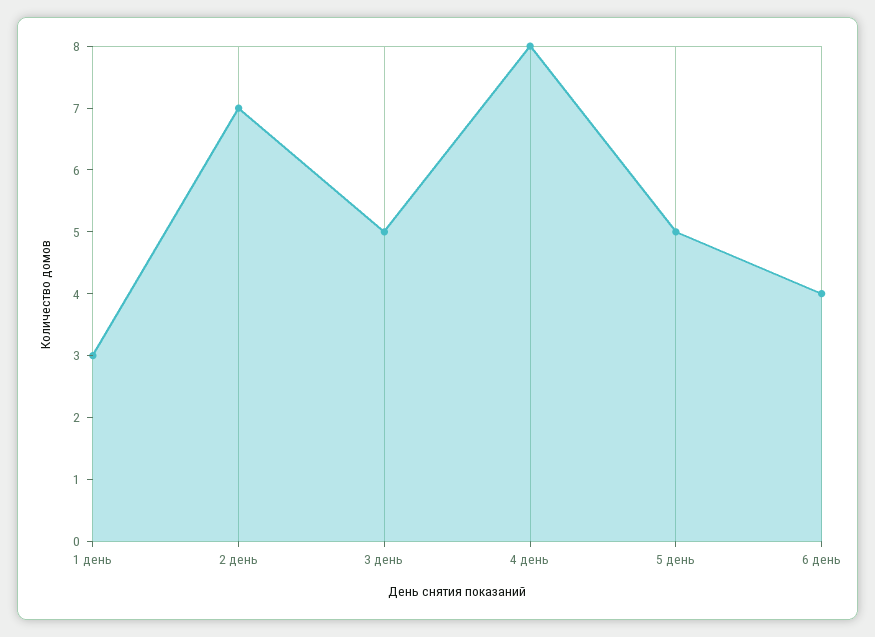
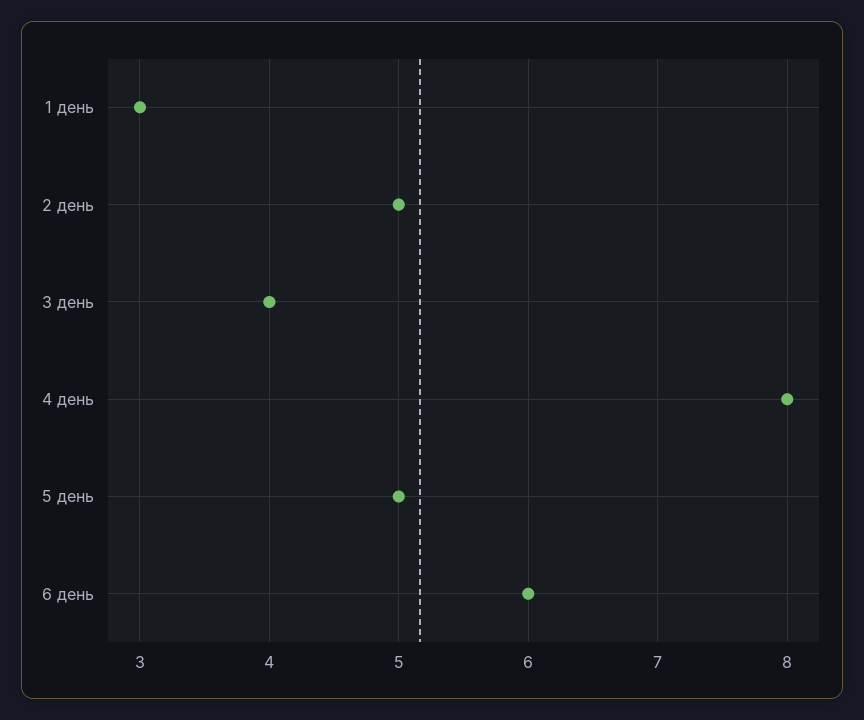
  {
    "1 день": 3,
-   "2 день": 7,
+   "2 день": 5,
-   "3 день": 5,
+   "3 день": 4,
    "4 день": 8,
    "5 день": 5,
-   "6 день": 4
+   "6 день": 6
  }

